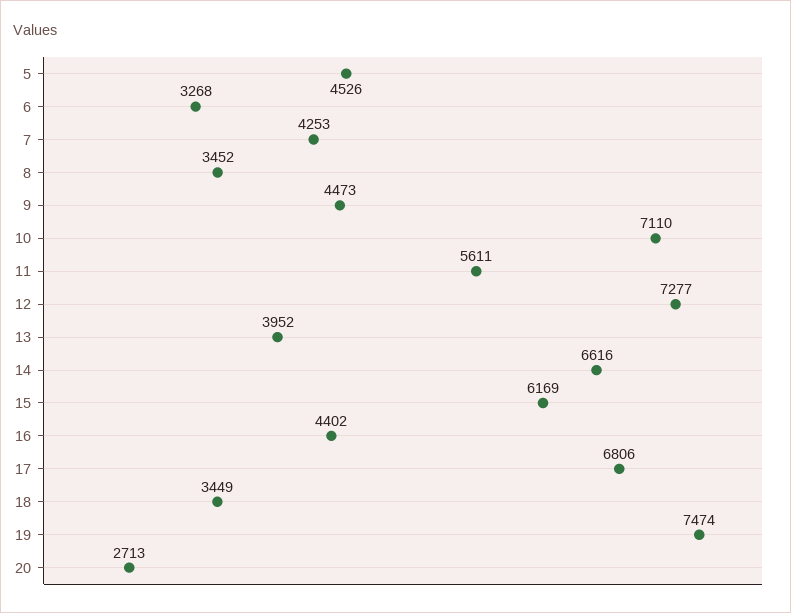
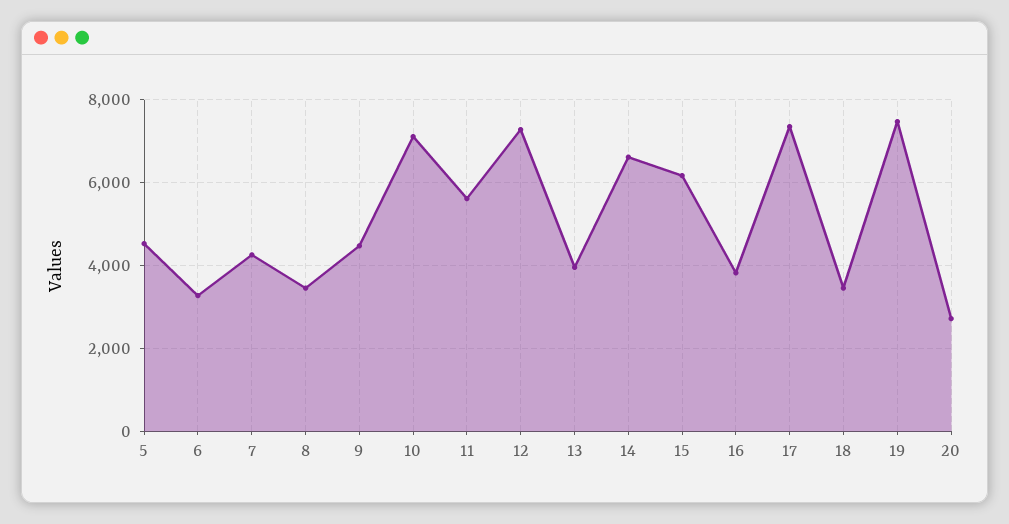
  {
    "5": 4526,
    "6": 3268,
    "7": 4253,
    "8": 3452,
    "9": 4473,
    "10": 7110,
    "11": 5611,
    "12": 7277,
    "13": 3952,
    "14": 6616,
    "15": 6169,
-   "16": 4402,
+   "16": 3800,
-   "17": 6806,
+   "17": 7400,
    "18": 3449,
    "19": 7474,
    "20": 2713
  }

